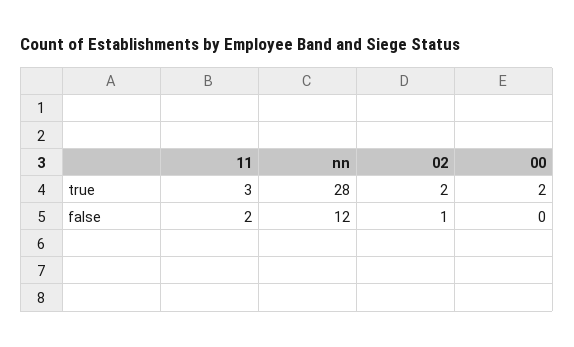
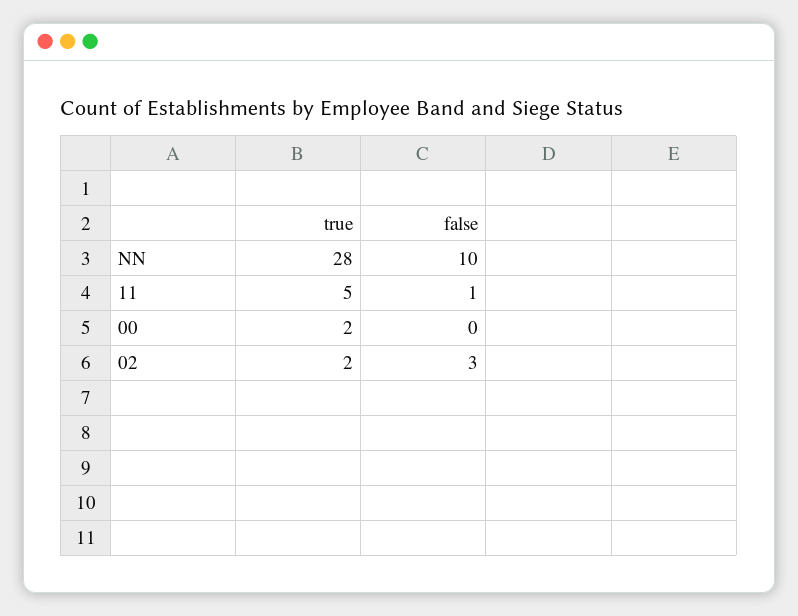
  {
    "11": {
-     "true": 3,
+     "true": 5,
-     "false": 2
+     "false": 1
    },
    "nn": {
      "true": 28,
-     "false": 12
+     "false": 10
    },
    "02": {
      "true": 2,
-     "false": 1
+     "false": 3
    },
    "00": {
      "true": 2,
      "false": 0
    }
  }

